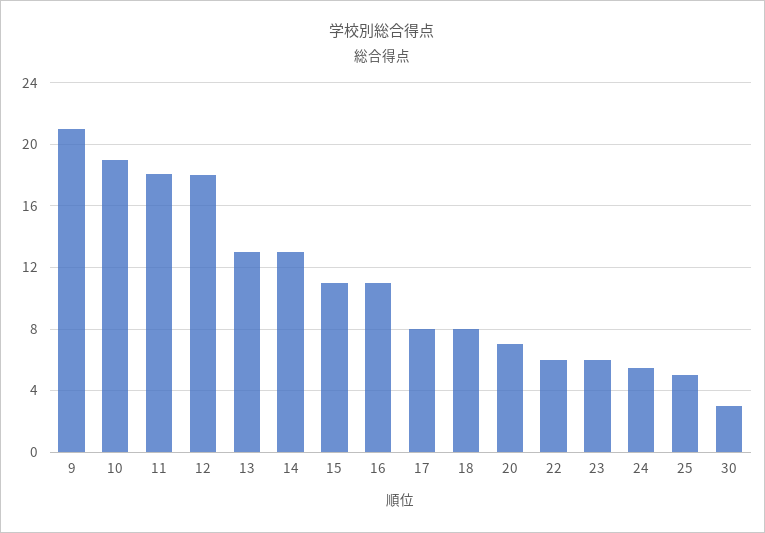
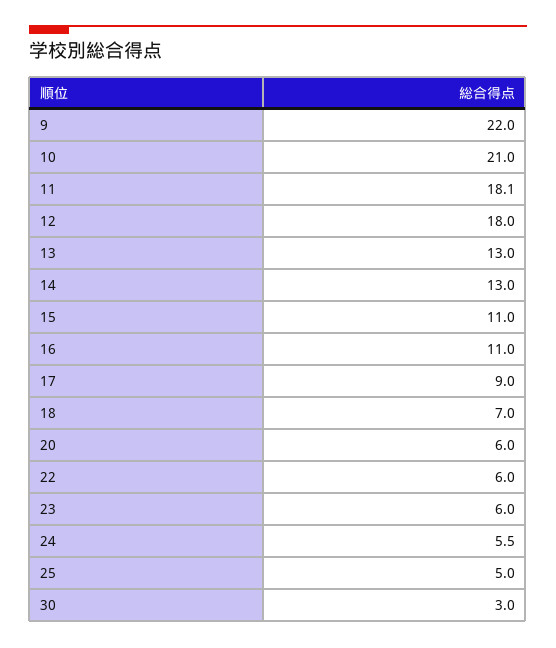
  {
-   "9": 21,
+   "9": 22,
-   "10": 19,
+   "10": 21,
    "11": 18.1,
    "12": 18,
    "13": 13,
    "14": 13,
    "15": 11,
    "16": 11,
-   "17": 8,
+   "17": 9,
-   "18": 8,
+   "18": 7,
-   "20": 7,
+   "20": 6,
    "22": 6,
    "23": 6,
    "24": 5.5,
    "25": 5,
    "30": 3
  }

